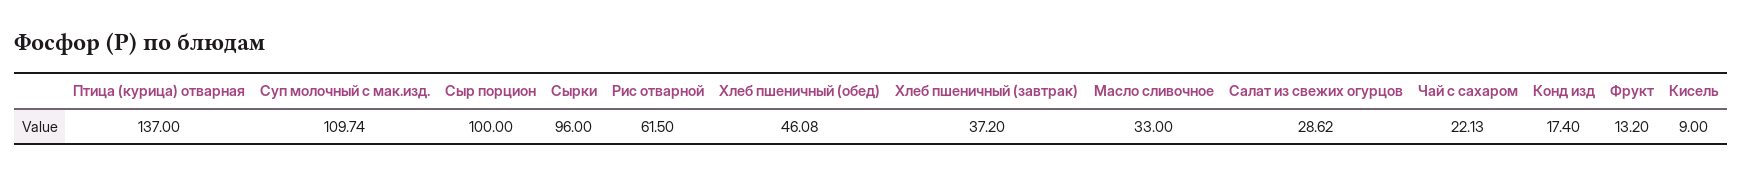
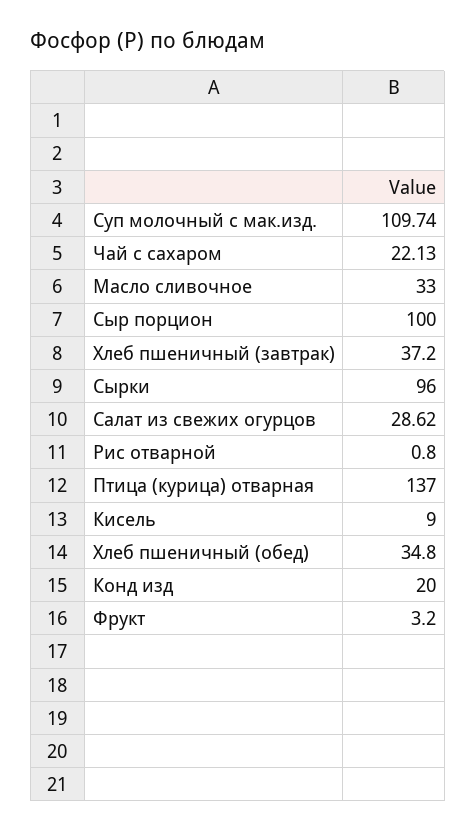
  {
    "Птица (курица) отварная": 137,
    "Суп молочный с мак.изд.": 109.74,
    "Сыр порцион": 100,
    "Сырки": 96,
-   "Рис отварной": 61.5,
+   "Рис отварной": 0.8,
-   "Хлеб пшеничный (обед)": 46.08,
+   "Хлеб пшеничный (обед)": 34.8,
    "Хлеб пшеничный (завтрак)": 37.2,
    "Масло сливочное": 33,
    "Салат из свежих огурцов": 28.62,
    "Чай с сахаром": 22.13,
-   "Конд изд": 17.4,
+   "Конд изд": 20,
-   "Фрукт": 13.2,
+   "Фрукт": 3.2,
    "Кисель": 9
  }

